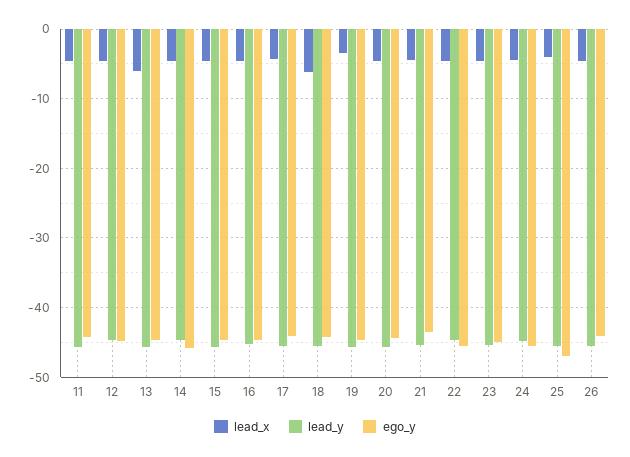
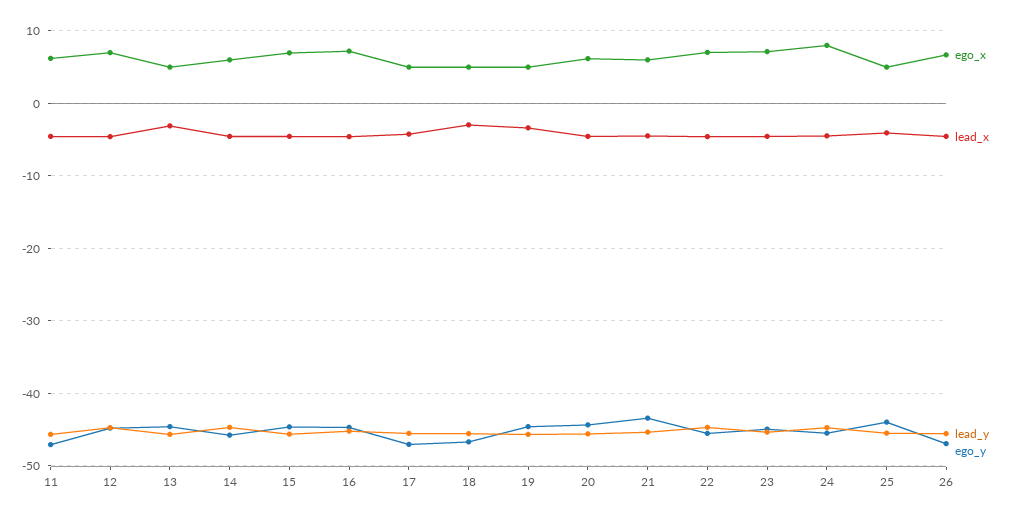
  {
    "lead_x": {
      "11": -5,
      "12": -5,
-     "13": -6,
+     "13": -3,
      "14": -5,
      "15": -5,
      "16": -5,
      "17": -4,
-     "18": -6,
+     "18": -3,
      "19": -3,
      "20": -5,
      "21": -5,
      "22": -5,
      "23": -5,
      "24": -5,
      "25": -4,
      "26": -5
    },
    "lead_y": {
      "11": -46,
      "12": -45,
      "13": -46,
      "14": -45,
      "15": -46,
      "16": -45,
      "17": -46,
      "18": -46,
      "19": -46,
      "20": -46,
      "21": -45,
      "22": -45,
      "23": -45,
      "24": -45,
      "25": -45,
      "26": -46
    },
    "ego_y": {
-     "11": -44,
+     "11": -47,
      "12": -45,
      "13": -45,
      "14": -46,
      "15": -45,
      "16": -45,
-     "17": -44,
+     "17": -47,
-     "18": -44,
+     "18": -47,
      "19": -45,
      "20": -44,
      "21": -43,
      "22": -46,
      "23": -45,
      "24": -46,
-     "25": -47,
+     "25": -44,
-     "26": -44
+     "26": -47
-   }
+   },
+   "ego_x": {
+     "11": 6,
+     "12": 7,
+     "13": 5,
+     "14": 6,
+     "15": 7,
+     "16": 7,
+     "17": 5,
+     "18": 5,
+     "19": 5,
+     "20": 6,
+     "21": 6,
+     "22": 7,
+     "23": 7,
+     "24": 8,
+     "25": 5,
+     "26": 7
+   }
  }

